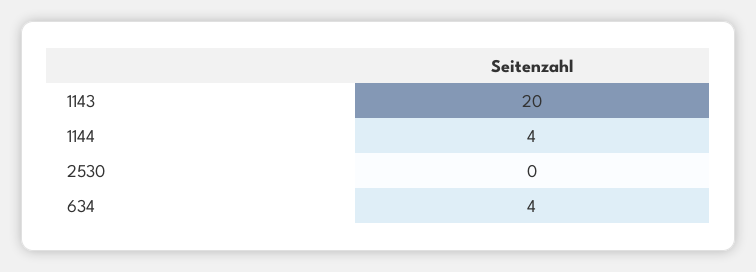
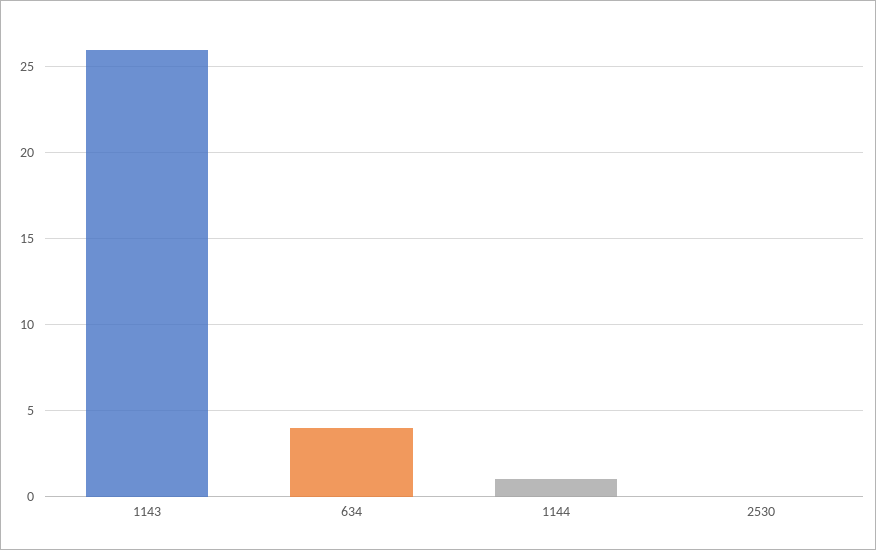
  {
-   "1143": 20,
+   "1143": 26,
-   "1144": 4,
+   "1144": 1,
    "2530": 0,
    "634": 4
  }

